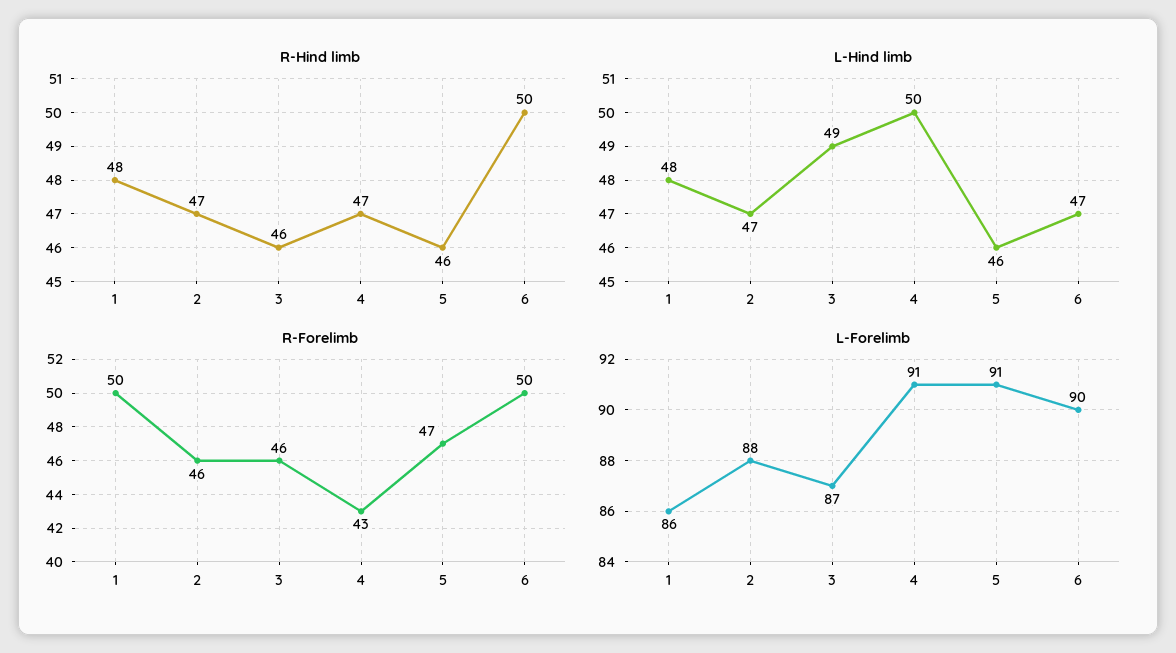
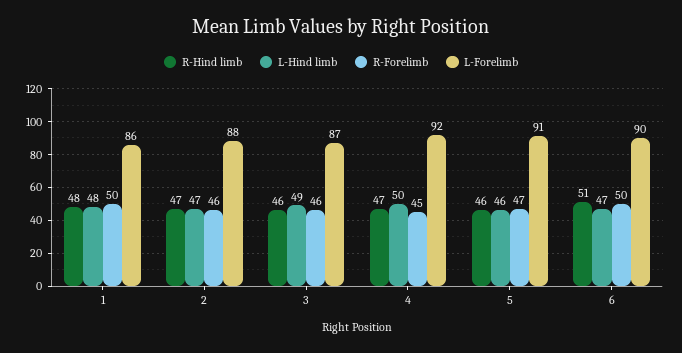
  {
    "R-Hind limb": {
      "1": 48,
      "2": 47,
      "3": 46,
      "4": 47,
      "5": 46,
-     "6": 50
+     "6": 51
    },
    "L-Hind limb": {
      "1": 48,
      "2": 47,
      "3": 49,
      "4": 50,
      "5": 46,
      "6": 47
    },
    "R-Forelimb": {
      "1": 50,
      "2": 46,
      "3": 46,
-     "4": 43,
+     "4": 45,
      "5": 47,
      "6": 50
    },
    "L-Forelimb": {
      "1": 86,
      "2": 88,
      "3": 87,
-     "4": 91,
+     "4": 92,
      "5": 91,
      "6": 90
    }
  }

